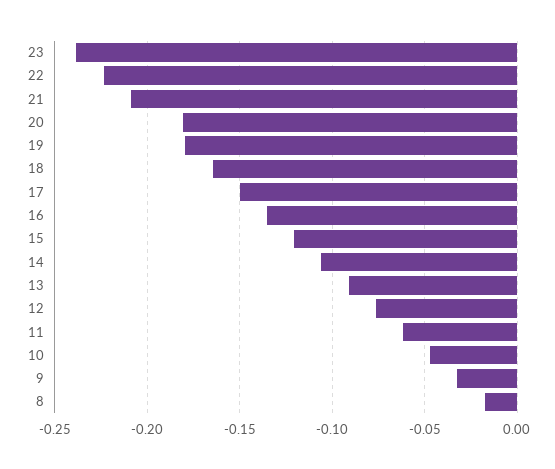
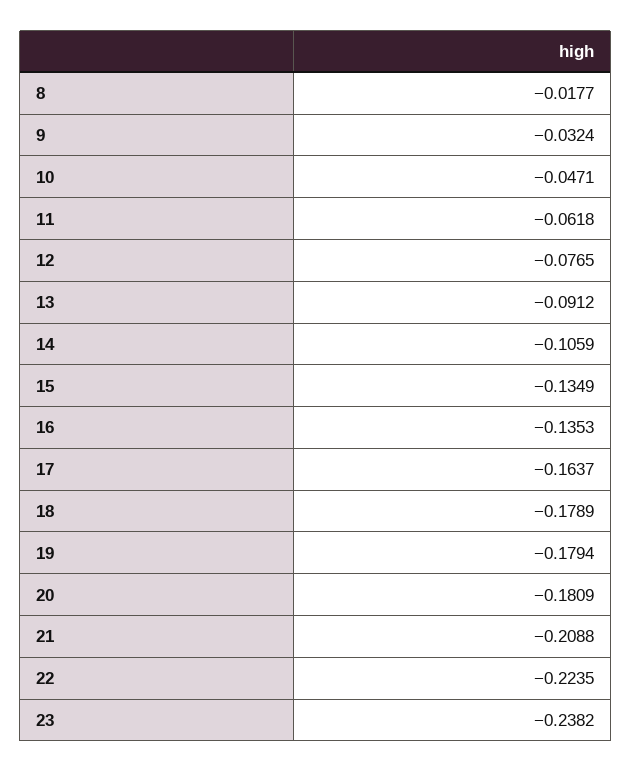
  {
    "23": -0.2382,
    "22": -0.2235,
    "21": -0.2088,
    "20": -0.1809,
    "19": -0.1794,
-   "18": -0.165,
+   "18": -0.1789,
-   "17": -0.15,
+   "17": -0.1637,
    "16": -0.1353,
-   "15": -0.12,
+   "15": -0.1349,
    "14": -0.1059,
    "13": -0.0912,
    "12": -0.0765,
    "11": -0.0618,
    "10": -0.0471,
    "9": -0.0324,
    "8": -0.0177
  }

